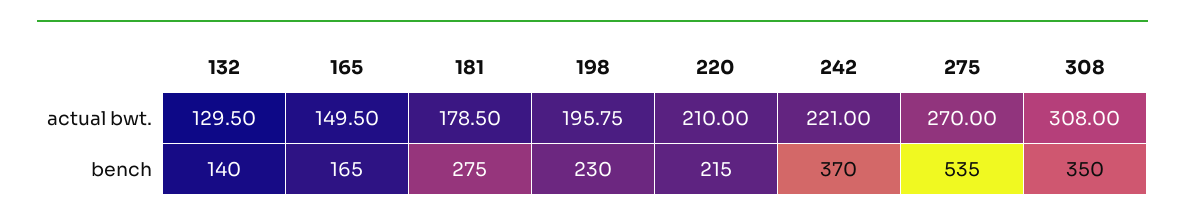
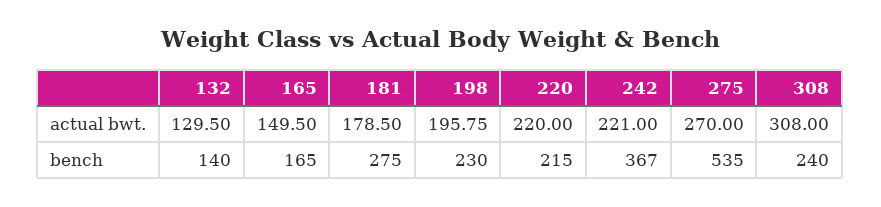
  {
    "132": {
      "actual bwt.": 129.5,
      "bench": 140
    },
    "165": {
      "actual bwt.": 149.5,
      "bench": 165
    },
    "181": {
      "actual bwt.": 178.5,
      "bench": 275
    },
    "198": {
      "actual bwt.": 195.75,
      "bench": 230
    },
    "220": {
-     "actual bwt.": 210,
+     "actual bwt.": 220,
      "bench": 215
    },
    "242": {
      "actual bwt.": 221,
-     "bench": 370
+     "bench": 367
    },
    "275": {
      "actual bwt.": 270,
      "bench": 535
    },
    "308": {
      "actual bwt.": 308,
-     "bench": 350
+     "bench": 240
    }
  }

